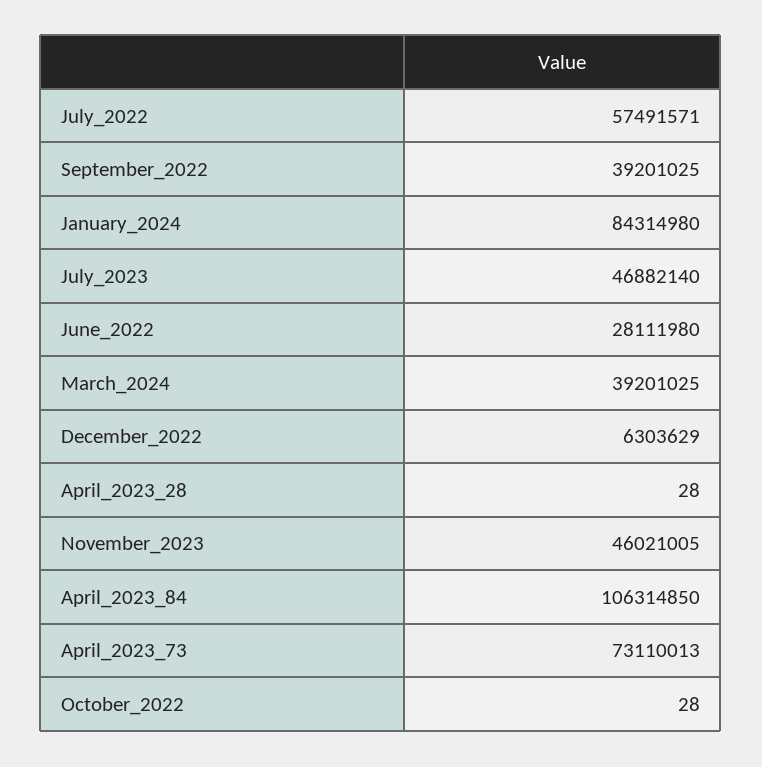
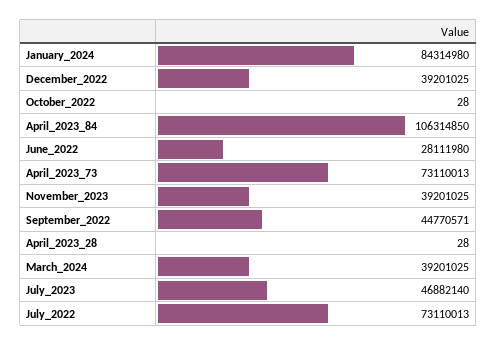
  {
-   "July_2022": 57491571,
+   "July_2022": 73110013,
-   "September_2022": 39201025,
+   "September_2022": 44770571,
    "January_2024": 84314980,
    "July_2023": 46882140,
    "June_2022": 28111980,
    "March_2024": 39201025,
-   "December_2022": 6303629,
+   "December_2022": 39201025,
    "April_2023_28": 28,
-   "November_2023": 46021005,
+   "November_2023": 39201025,
    "April_2023_84": 106314850,
    "April_2023_73": 73110013,
    "October_2022": 28
  }

